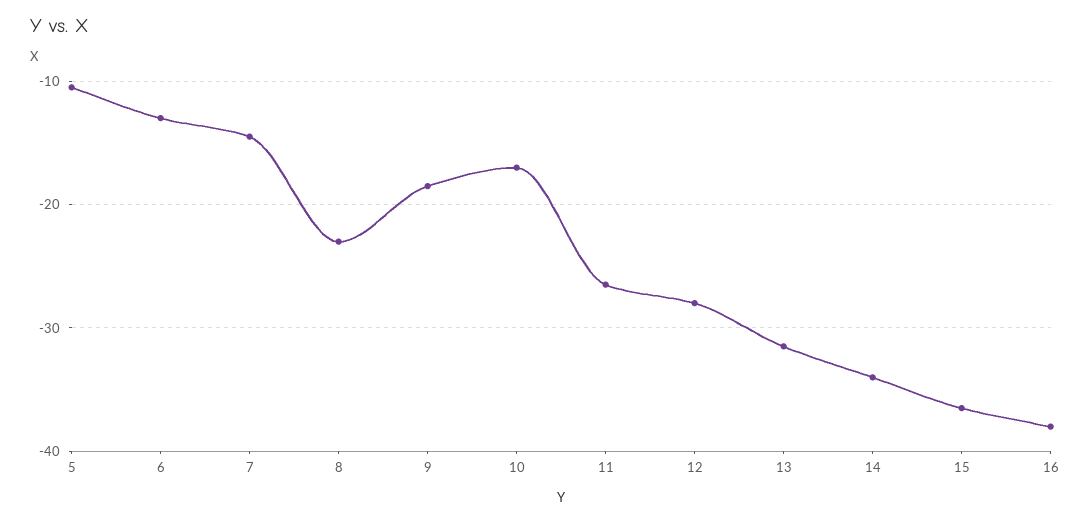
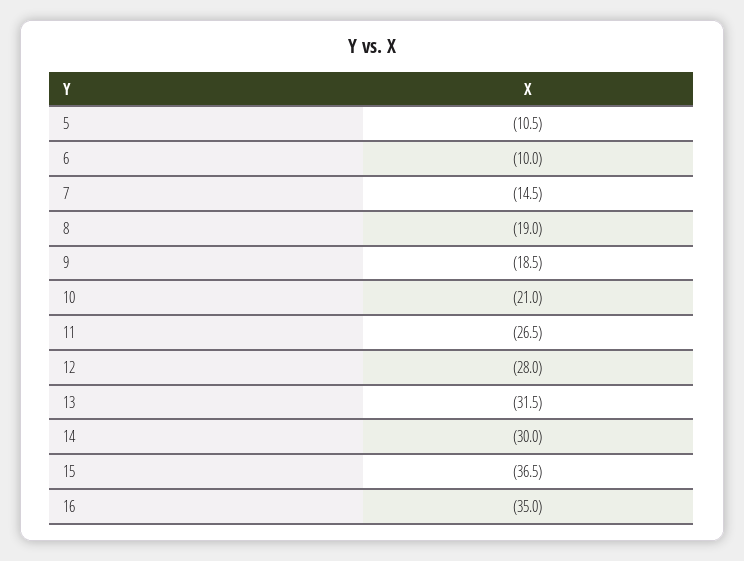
  {
    "5": -10.5,
-   "6": -13,
+   "6": -10,
    "7": -14.5,
-   "8": -23,
+   "8": -19,
    "9": -18.5,
-   "10": -17,
+   "10": -21,
    "11": -26.5,
    "12": -28,
    "13": -31.5,
-   "14": -34,
+   "14": -30,
    "15": -36.5,
-   "16": -38
+   "16": -35
  }

